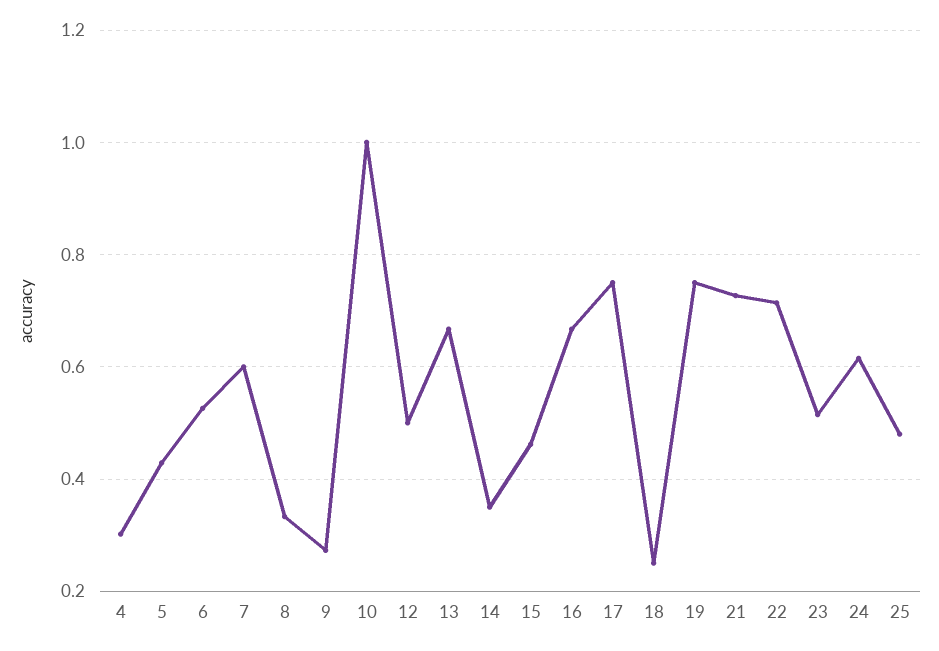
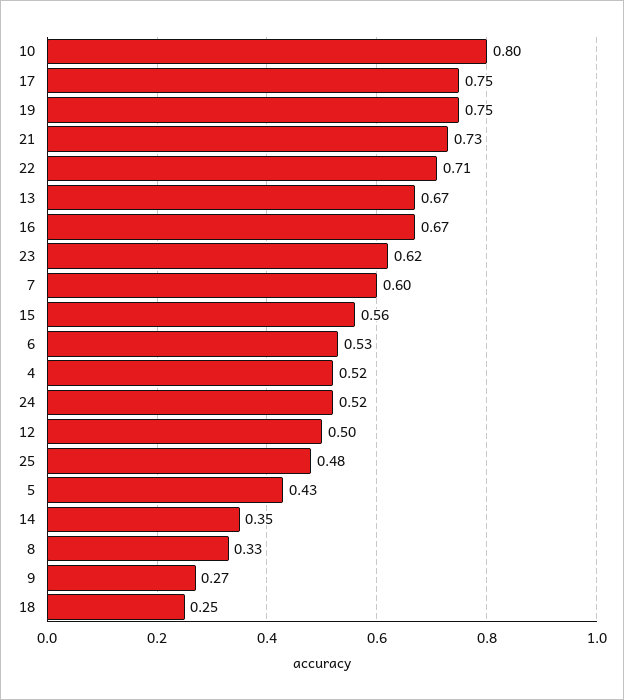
  {
-   "4": 0.3,
+   "4": 0.52,
    "5": 0.43,
    "6": 0.53,
    "7": 0.6,
    "8": 0.33,
    "9": 0.27,
-   "10": 1,
+   "10": 0.8,
    "12": 0.5,
    "13": 0.67,
    "14": 0.35,
-   "15": 0.46,
+   "15": 0.56,
    "16": 0.67,
    "17": 0.75,
    "18": 0.25,
    "19": 0.75,
    "21": 0.73,
    "22": 0.71,
-   "23": 0.52,
+   "23": 0.62,
-   "24": 0.62,
+   "24": 0.52,
    "25": 0.48
  }

